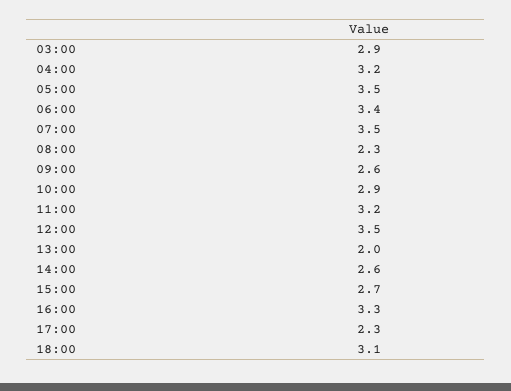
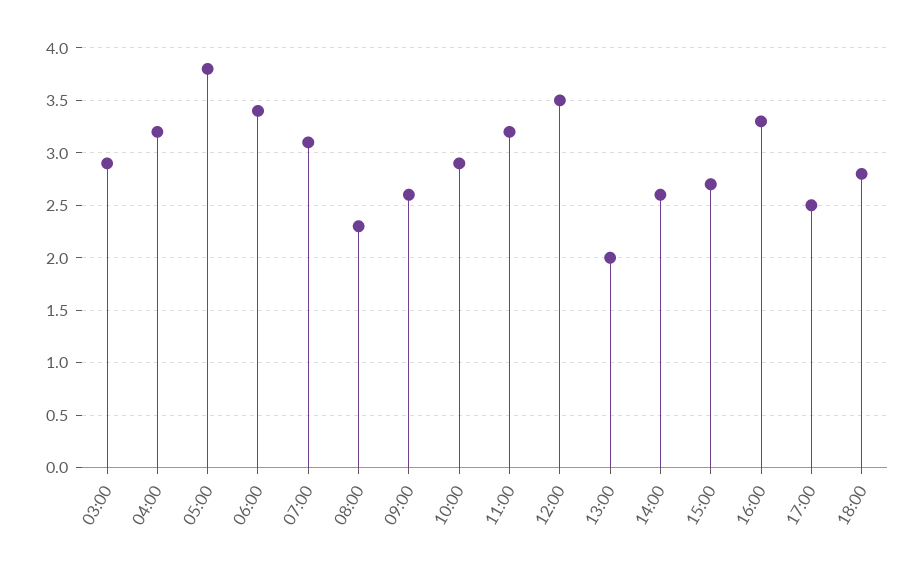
  {
    "03:00": 2.9,
    "04:00": 3.2,
-   "05:00": 3.5,
+   "05:00": 3.8,
    "06:00": 3.4,
-   "07:00": 3.5,
+   "07:00": 3.1,
    "08:00": 2.3,
    "09:00": 2.6,
    "10:00": 2.9,
    "11:00": 3.2,
    "12:00": 3.5,
    "13:00": 2,
    "14:00": 2.6,
    "15:00": 2.7,
    "16:00": 3.3,
-   "17:00": 2.3,
+   "17:00": 2.5,
-   "18:00": 3.1
+   "18:00": 2.8
  }

